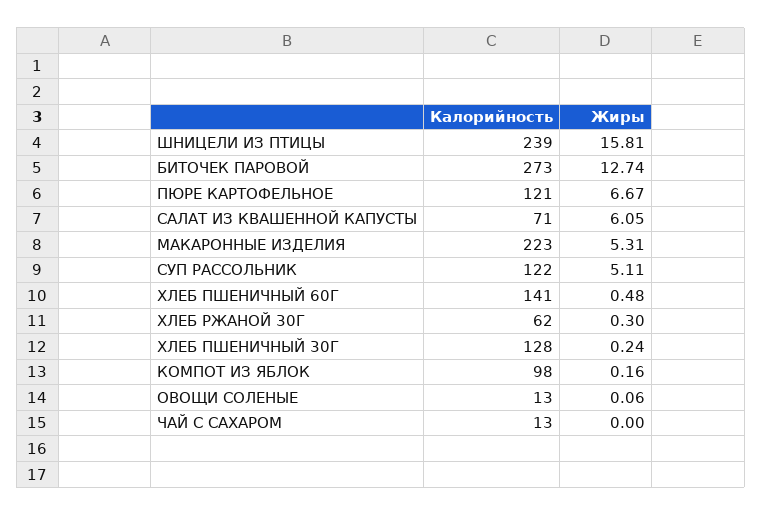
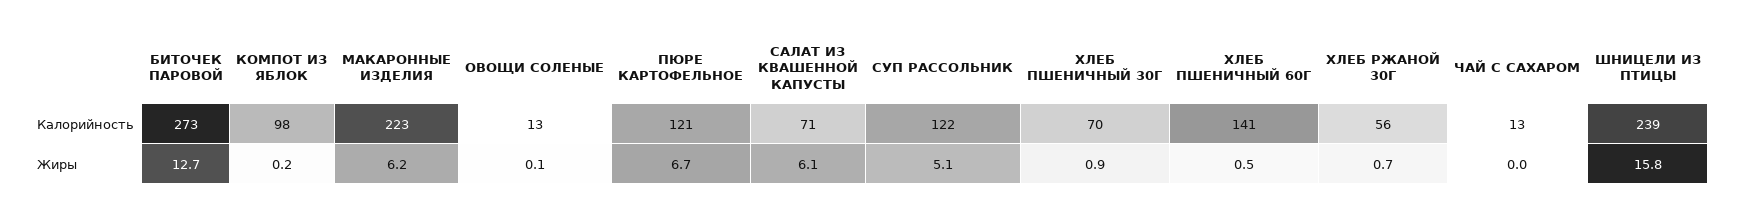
  {
    "Калорийность": {
      "ШНИЦЕЛИ ИЗ ПТИЦЫ": 239,
      "БИТОЧЕК ПАРОВОЙ": 273,
      "ПЮРЕ КАРТОФЕЛЬНОЕ": 121,
      "САЛАТ ИЗ КВАШЕННОЙ КАПУСТЫ": 71,
      "МАКАРОННЫЕ ИЗДЕЛИЯ": 223,
      "СУП РАССОЛЬНИК": 122,
      "ХЛЕБ ПШЕНИЧНЫЙ 60Г": 141,
-     "ХЛЕБ РЖАНОЙ 30Г": 62,
+     "ХЛЕБ РЖАНОЙ 30Г": 56,
-     "ХЛЕБ ПШЕНИЧНЫЙ 30Г": 128,
+     "ХЛЕБ ПШЕНИЧНЫЙ 30Г": 70,
      "КОМПОТ ИЗ ЯБЛОК": 98,
      "ОВОЩИ СОЛЕНЫЕ": 13,
      "ЧАЙ С САХАРОМ": 13
    },
    "Жиры": {
      "ШНИЦЕЛИ ИЗ ПТИЦЫ": 15.81,
      "БИТОЧЕК ПАРОВОЙ": 12.74,
      "ПЮРЕ КАРТОФЕЛЬНОЕ": 6.67,
      "САЛАТ ИЗ КВАШЕННОЙ КАПУСТЫ": 6.05,
-     "МАКАРОННЫЕ ИЗДЕЛИЯ": 5.31,
+     "МАКАРОННЫЕ ИЗДЕЛИЯ": 6.2,
      "СУП РАССОЛЬНИК": 5.11,
      "ХЛЕБ ПШЕНИЧНЫЙ 60Г": 0.48,
-     "ХЛЕБ РЖАНОЙ 30Г": 0.3,
+     "ХЛЕБ РЖАНОЙ 30Г": 0.7,
-     "ХЛЕБ ПШЕНИЧНЫЙ 30Г": 0.24,
+     "ХЛЕБ ПШЕНИЧНЫЙ 30Г": 0.9,
      "КОМПОТ ИЗ ЯБЛОК": 0.16,
      "ОВОЩИ СОЛЕНЫЕ": 0.06,
      "ЧАЙ С САХАРОМ": 0
    }
  }

